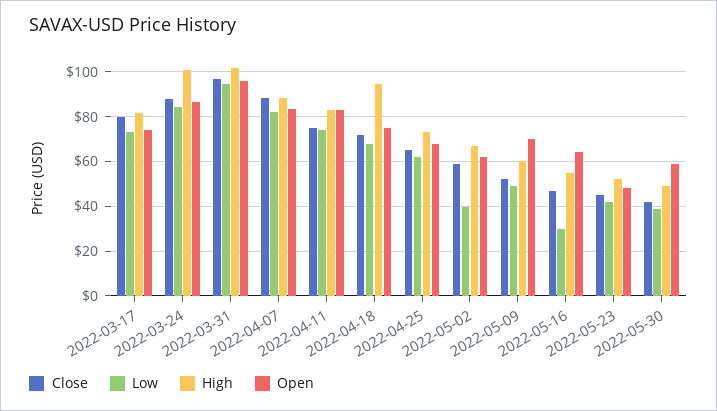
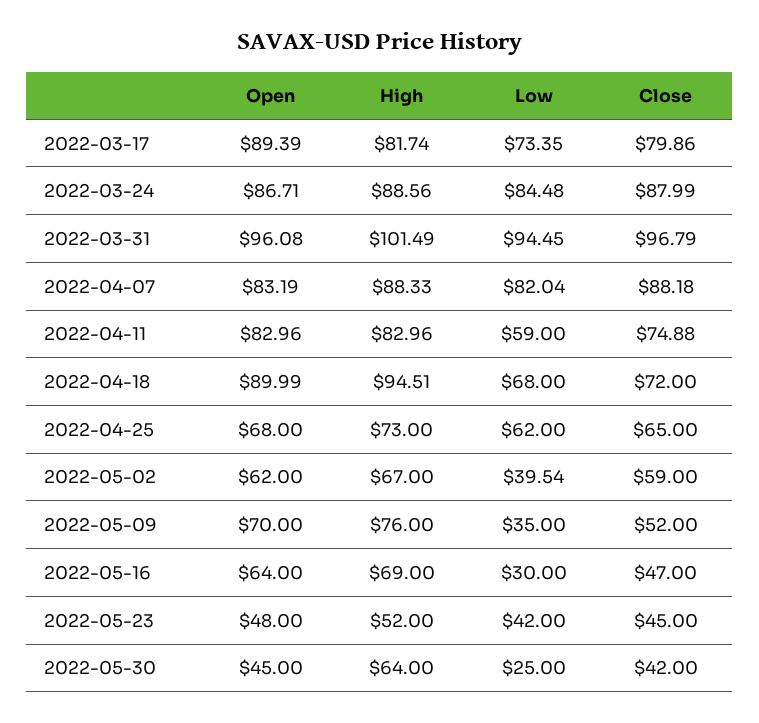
  {
    "Close": {
      "2022-03-17": 79.86,
      "2022-03-24": 87.99,
      "2022-03-31": 96.79,
      "2022-04-07": 88.18,
      "2022-04-11": 74.88,
      "2022-04-18": 72,
      "2022-04-25": 65,
      "2022-05-02": 59,
      "2022-05-09": 52,
      "2022-05-16": 47,
      "2022-05-23": 45,
      "2022-05-30": 42
    },
    "Low": {
      "2022-03-17": 73.35,
      "2022-03-24": 84.48,
      "2022-03-31": 94.45,
      "2022-04-07": 82.04,
-     "2022-04-11": 75,
+     "2022-04-11": 59,
      "2022-04-18": 68,
      "2022-04-25": 62,
      "2022-05-02": 39.54,
-     "2022-05-09": 50,
+     "2022-05-09": 35,
      "2022-05-16": 30,
      "2022-05-23": 42,
-     "2022-05-30": 40
+     "2022-05-30": 25
    },
    "High": {
      "2022-03-17": 81.74,
-     "2022-03-24": 100,
+     "2022-03-24": 88.56,
      "2022-03-31": 101.49,
      "2022-04-07": 88.33,
      "2022-04-11": 82.96,
      "2022-04-18": 94.51,
      "2022-04-25": 73,
      "2022-05-02": 67,
-     "2022-05-09": 60,
+     "2022-05-09": 76,
-     "2022-05-16": 55,
+     "2022-05-16": 69,
      "2022-05-23": 52,
-     "2022-05-30": 50
+     "2022-05-30": 64
    },
    "Open": {
-     "2022-03-17": 75,
+     "2022-03-17": 89.39,
      "2022-03-24": 86.71,
      "2022-03-31": 96.08,
      "2022-04-07": 83.19,
      "2022-04-11": 82.96,
-     "2022-04-18": 75,
+     "2022-04-18": 89.99,
      "2022-04-25": 68,
      "2022-05-02": 62,
      "2022-05-09": 70,
      "2022-05-16": 64,
      "2022-05-23": 48,
-     "2022-05-30": 60
+     "2022-05-30": 45
    }
  }

